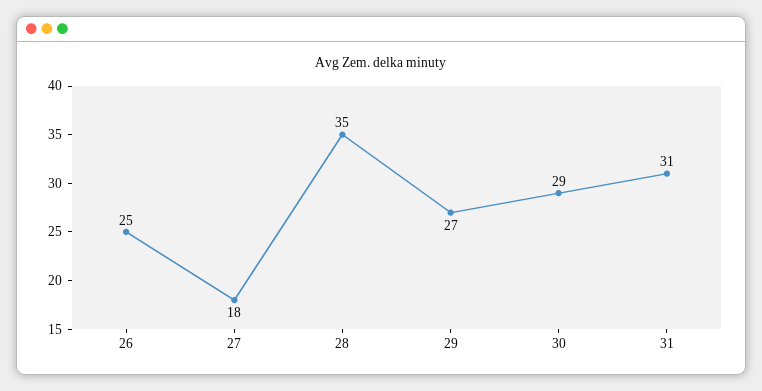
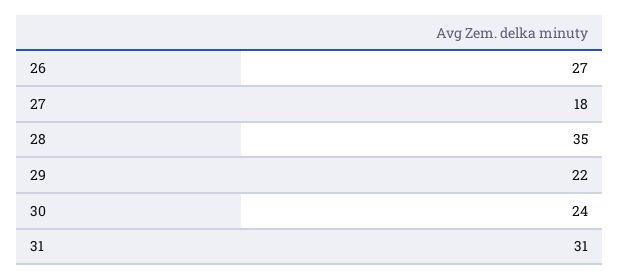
  {
-   "26": 25,
+   "26": 27,
    "27": 18,
    "28": 35,
-   "29": 27,
+   "29": 22,
-   "30": 29,
+   "30": 24,
    "31": 31
  }

